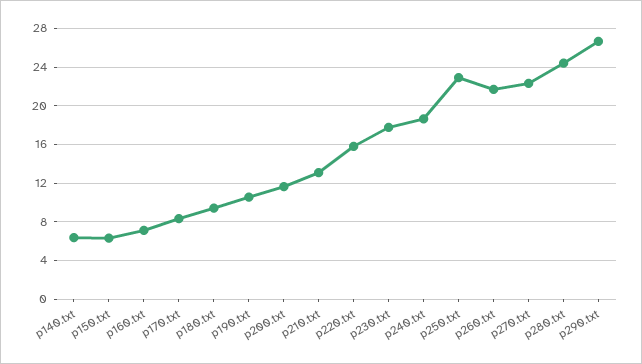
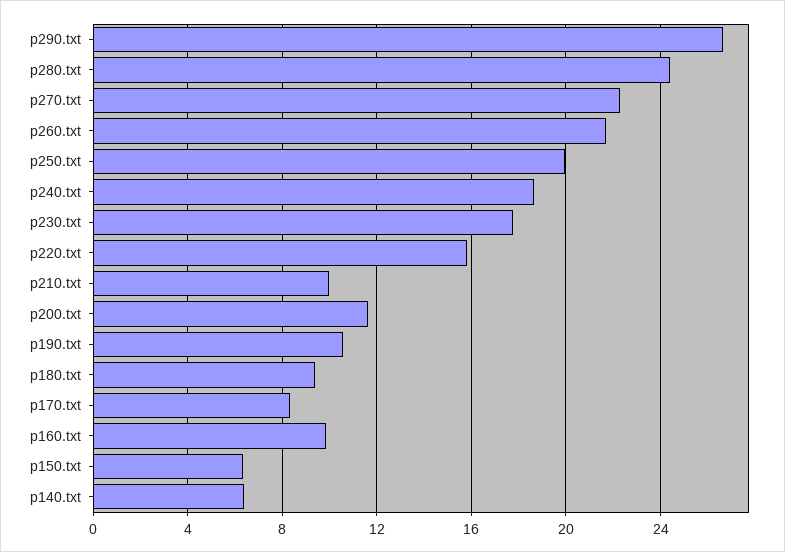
  {
    "p140.txt": 6.5,
    "p150.txt": 6.5,
-   "p160.txt": 7,
+   "p160.txt": 10,
    "p170.txt": 8.5,
    "p180.txt": 9.5,
    "p190.txt": 10.5,
    "p200.txt": 11.5,
-   "p210.txt": 13,
+   "p210.txt": 10,
    "p220.txt": 16,
    "p230.txt": 18,
    "p240.txt": 18.5,
-   "p250.txt": 23,
+   "p250.txt": 20,
    "p260.txt": 21.5,
    "p270.txt": 22.5,
    "p280.txt": 24.5,
    "p290.txt": 26.5
  }

